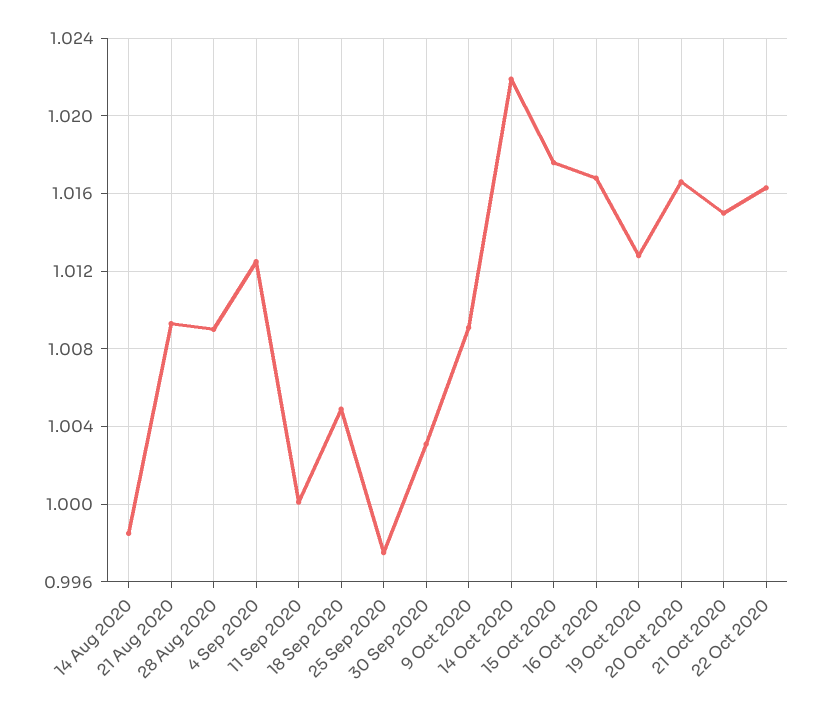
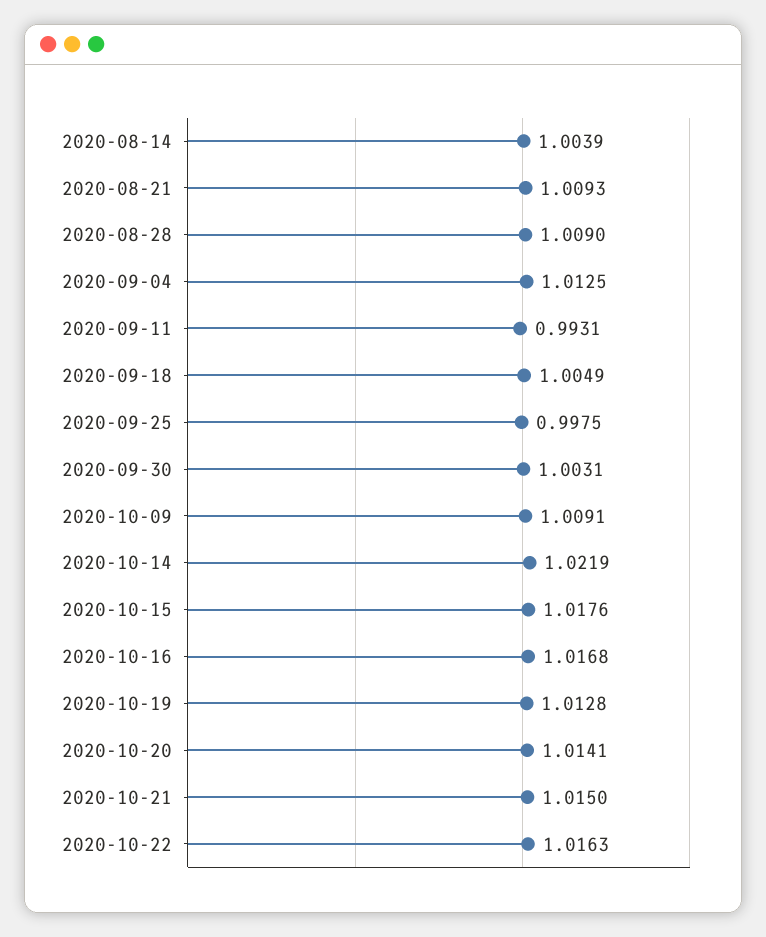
  {
-   "14 Aug 2020": 0.9985,
+   "14 Aug 2020": 1.0039,
    "21 Aug 2020": 1.0093,
    "28 Aug 2020": 1.009,
    "4 Sep 2020": 1.0125,
-   "11 Sep 2020": 1,
+   "11 Sep 2020": 0.9931,
    "18 Sep 2020": 1.0049,
    "25 Sep 2020": 0.9975,
    "30 Sep 2020": 1.0031,
    "9 Oct 2020": 1.0091,
    "14 Oct 2020": 1.0219,
    "15 Oct 2020": 1.0176,
    "16 Oct 2020": 1.0168,
    "19 Oct 2020": 1.0128,
-   "20 Oct 2020": 1.0165,
+   "20 Oct 2020": 1.0141,
    "21 Oct 2020": 1.015,
    "22 Oct 2020": 1.0163
  }

